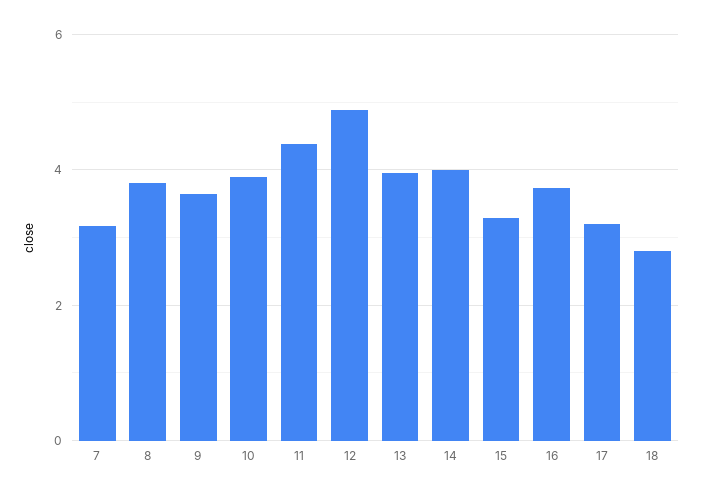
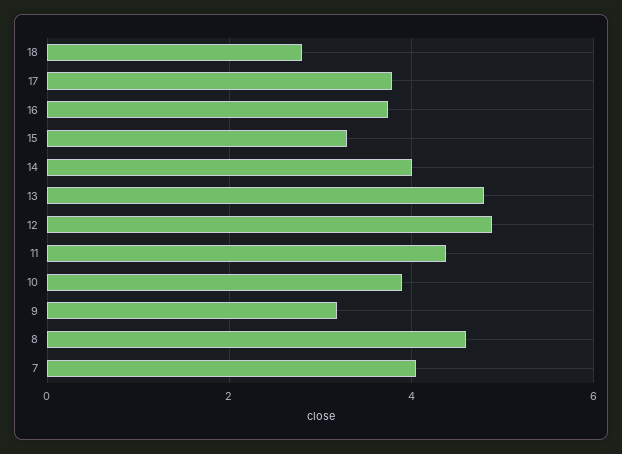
  {
-   "7": 3.2,
+   "7": 4,
-   "8": 3.8,
+   "8": 4.6,
-   "9": 3.6,
+   "9": 3.2,
    "10": 3.8,
    "11": 4.4,
    "12": 4.8,
-   "13": 4,
+   "13": 4.8,
    "14": 4,
    "15": 3.2,
    "16": 3.8,
-   "17": 3.2,
+   "17": 3.8,
    "18": 2.8
  }

